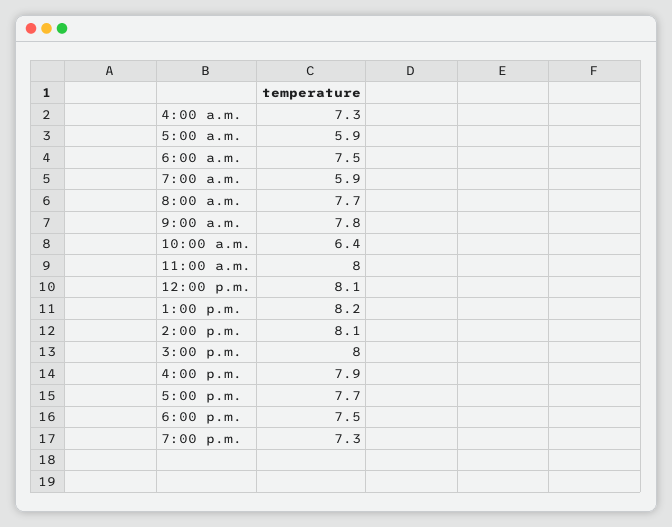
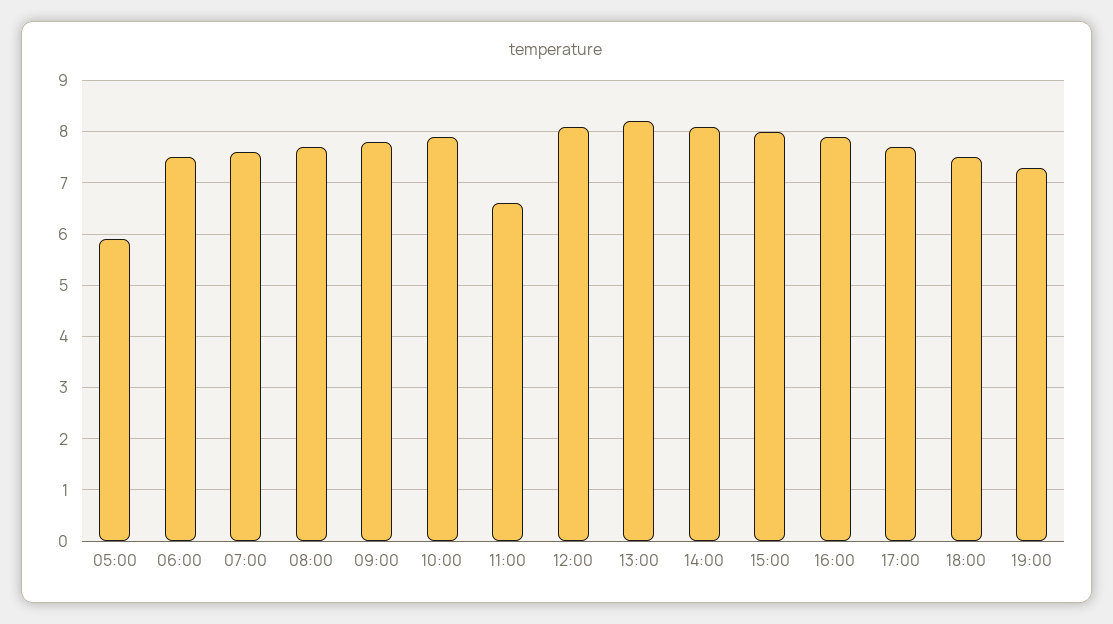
  {
-   "4:00 a.m.": 7.3,
    "5:00 a.m.": 5.9,
    "6:00 a.m.": 7.5,
-   "7:00 a.m.": 5.9,
+   "7:00 a.m.": 7.5,
    "8:00 a.m.": 7.7,
    "9:00 a.m.": 7.8,
-   "10:00 a.m.": 6.4,
+   "10:00 a.m.": 8,
-   "11:00 a.m.": 8,
+   "11:00 a.m.": 6.5,
    "12:00 p.m.": 8.1,
    "1:00 p.m.": 8.2,
    "2:00 p.m.": 8.1,
    "3:00 p.m.": 8,
    "4:00 p.m.": 7.9,
    "5:00 p.m.": 7.7,
    "6:00 p.m.": 7.5,
    "7:00 p.m.": 7.3
  }

